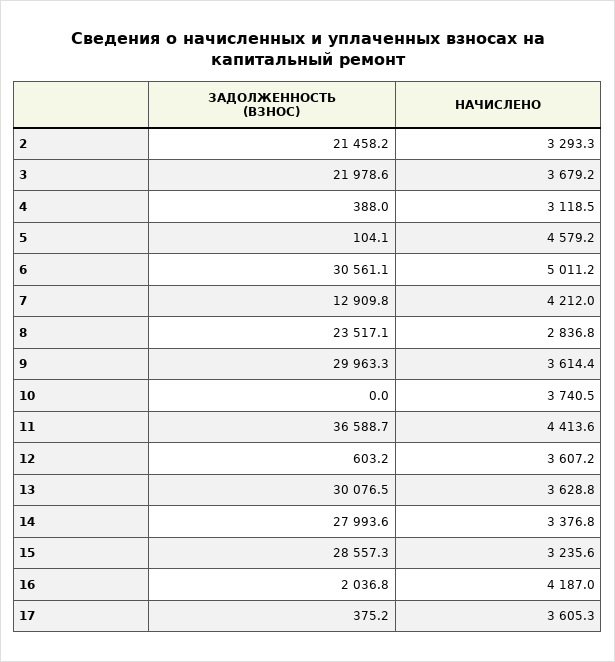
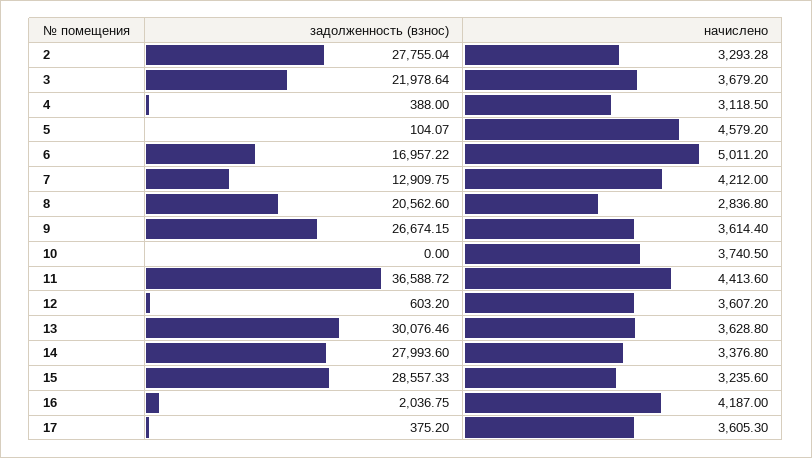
  {
    "ЗАДОЛЖЕННОСТЬ (ВЗНОС)": {
-     "2": 21458.2,
+     "2": 27755.04,
      "3": 21978.64,
      "4": 388,
      "5": 104.07,
-     "6": 30561.1,
+     "6": 16957.22,
      "7": 12909.75,
-     "8": 23517.1,
+     "8": 20562.6,
-     "9": 29963.3,
+     "9": 26674.15,
      "10": 0,
      "11": 36588.72,
      "12": 603.2,
      "13": 30076.46,
      "14": 27993.6,
      "15": 28557.33,
      "16": 2036.75,
      "17": 375.2
    },
    "НАЧИСЛЕНО": {
      "2": 3293.28,
      "3": 3679.2,
      "4": 3118.5,
      "5": 4579.2,
      "6": 5011.2,
      "7": 4212,
      "8": 2836.8,
      "9": 3614.4,
      "10": 3740.5,
      "11": 4413.6,
      "12": 3607.2,
      "13": 3628.8,
      "14": 3376.8,
      "15": 3235.6,
      "16": 4187,
      "17": 3605.3
    }
  }

